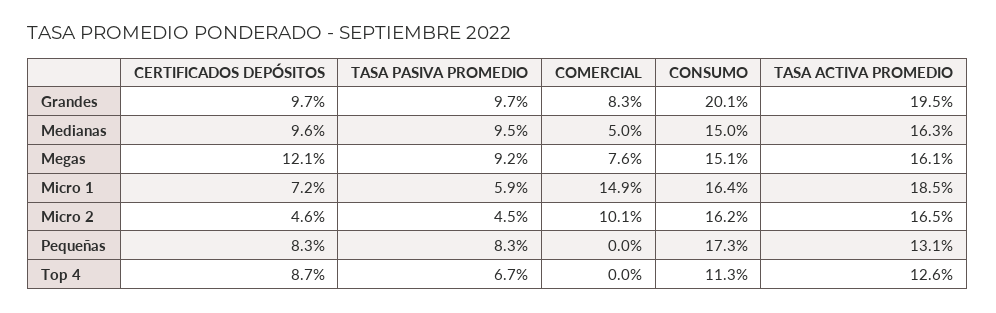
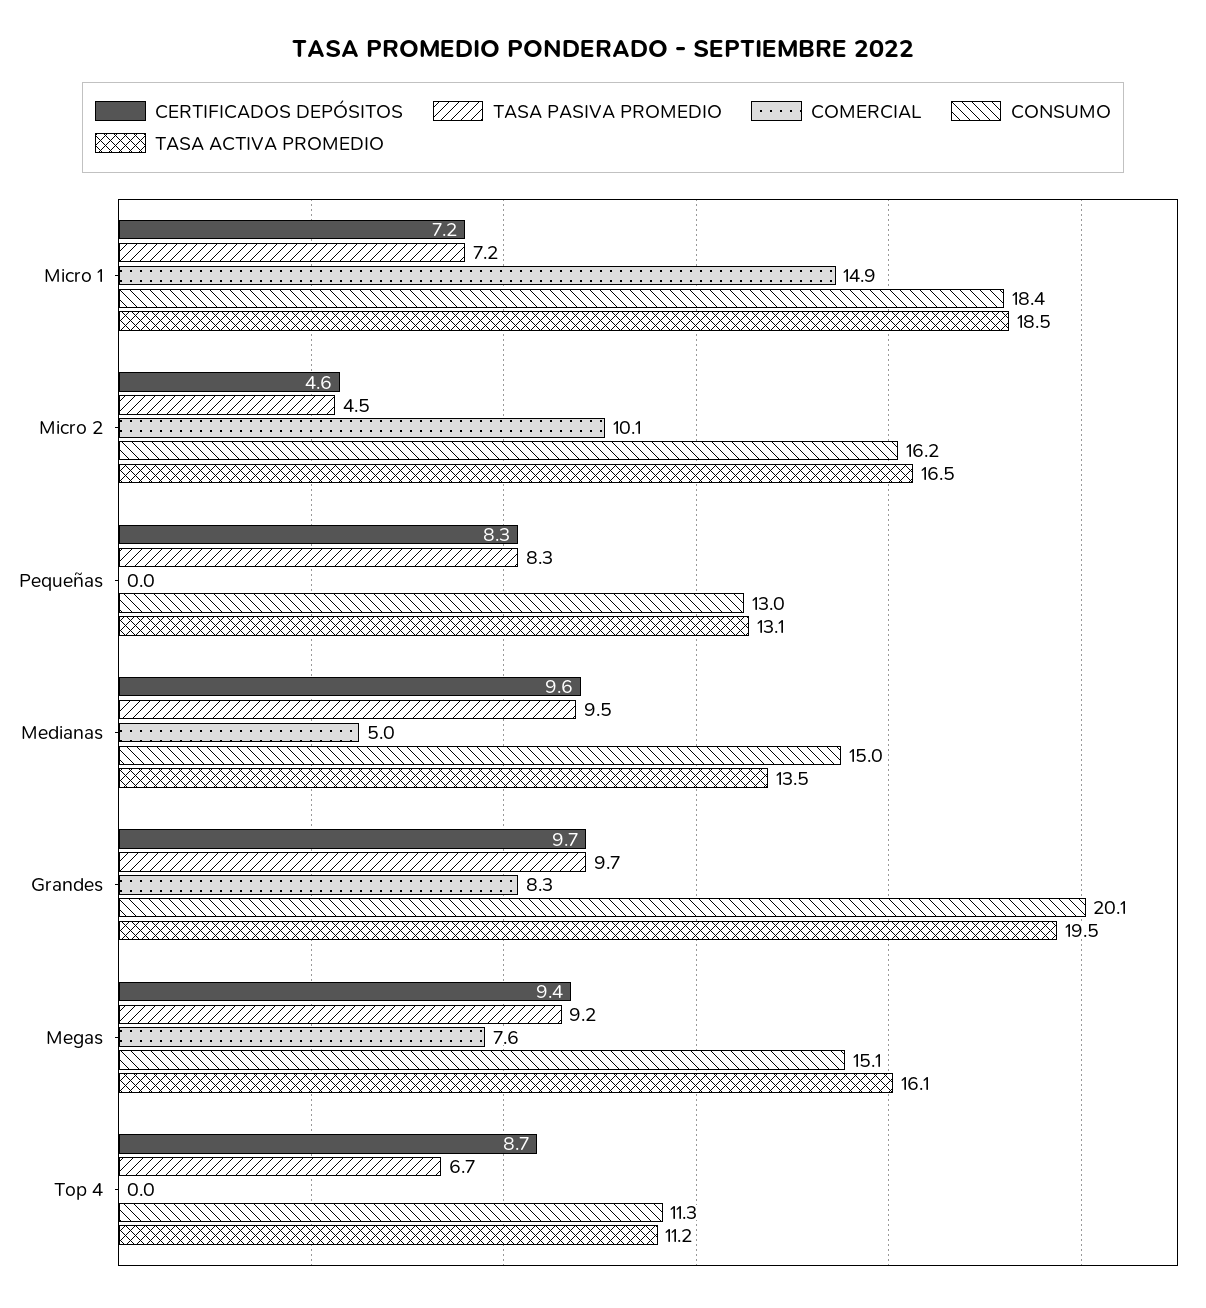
  {
    "CERTIFICADOS DEPÓSITOS": {
      "Grandes": 9.7,
      "Medianas": 9.6,
-     "Megas": 12.1,
+     "Megas": 9.4,
      "Micro 1": 7.2,
      "Micro 2": 4.6,
      "Pequeñas": 8.3,
      "Top 4": 8.7
    },
    "TASA PASIVA PROMEDIO": {
      "Grandes": 9.7,
      "Medianas": 9.5,
      "Megas": 9.2,
-     "Micro 1": 5.9,
+     "Micro 1": 7.2,
      "Micro 2": 4.5,
      "Pequeñas": 8.3,
      "Top 4": 6.7
    },
    "COMERCIAL": {
      "Grandes": 8.3,
      "Medianas": 5,
      "Megas": 7.6,
      "Micro 1": 14.9,
      "Micro 2": 10.1,
      "Pequeñas": 0,
      "Top 4": 0
    },
    "CONSUMO": {
      "Grandes": 20.1,
      "Medianas": 15,
      "Megas": 15.1,
-     "Micro 1": 16.4,
+     "Micro 1": 18.4,
      "Micro 2": 16.2,
-     "Pequeñas": 17.3,
+     "Pequeñas": 13,
      "Top 4": 11.3
    },
    "TASA ACTIVA PROMEDIO": {
      "Grandes": 19.5,
-     "Medianas": 16.3,
+     "Medianas": 13.5,
      "Megas": 16.1,
      "Micro 1": 18.5,
      "Micro 2": 16.5,
      "Pequeñas": 13.1,
-     "Top 4": 12.6
+     "Top 4": 11.2
    }
  }

